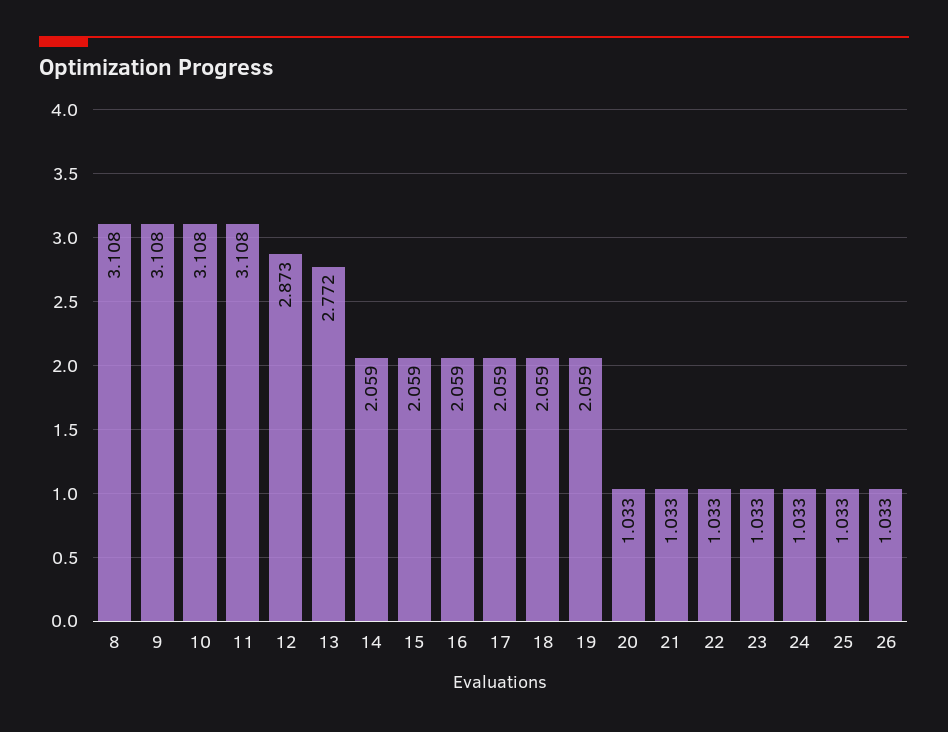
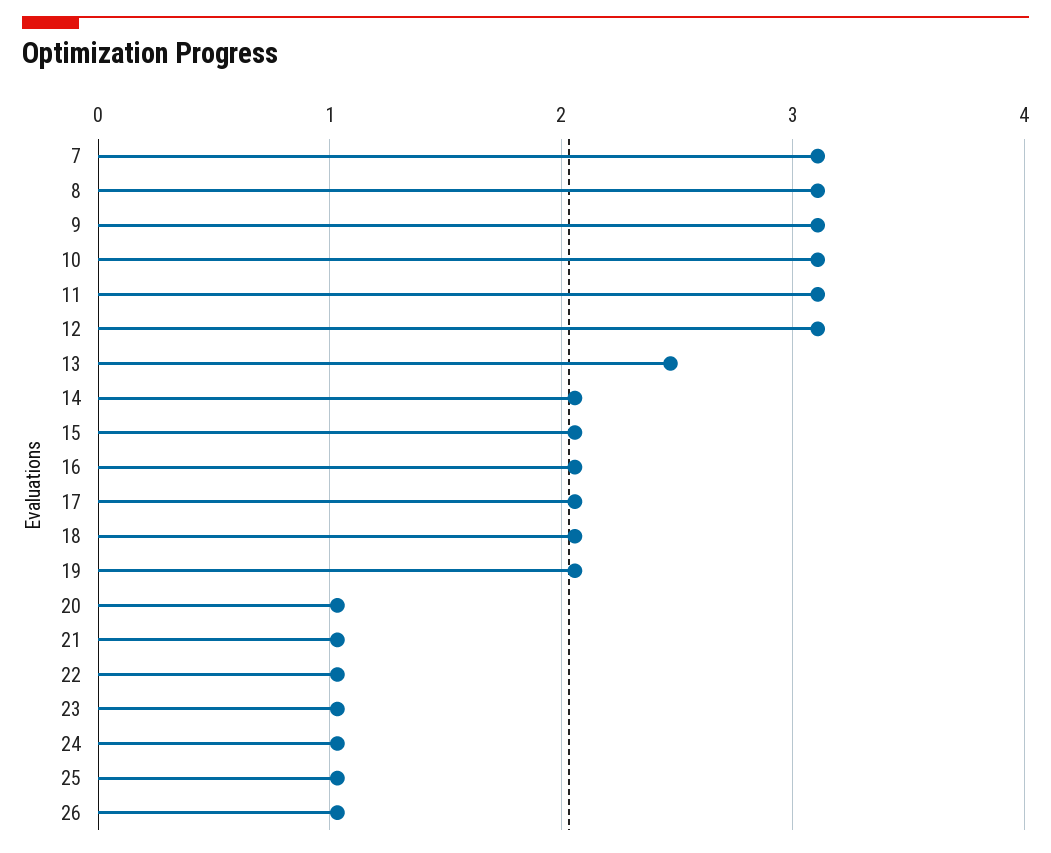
  {
    "8": 3.108,
    "9": 3.108,
    "10": 3.108,
    "11": 3.108,
-   "12": 2.873,
+   "12": 3.1,
-   "13": 2.772,
+   "13": 2.5,
    "14": 2.059,
    "15": 2.059,
    "16": 2.059,
    "17": 2.059,
    "18": 2.059,
    "19": 2.059,
    "20": 1.033,
    "21": 1.033,
    "22": 1.033,
    "23": 1.033,
    "24": 1.033,
    "25": 1.033,
-   "26": 1.033
+   "26": 1.033,
+   "7": 3.1
  }

